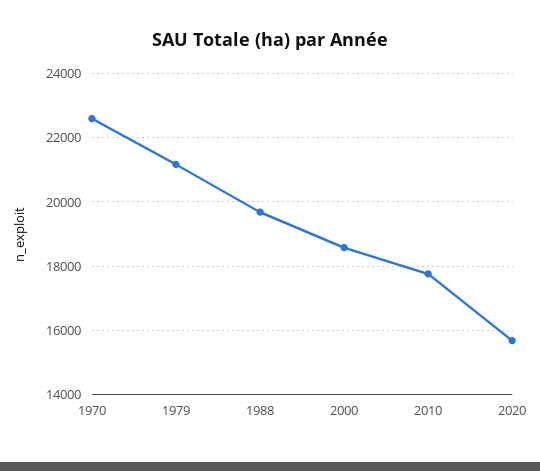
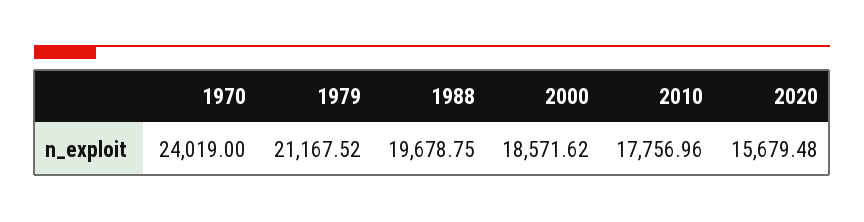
  {
-   "1970": 22600,
+   "1970": 24019,
    "1979": 21167.52,
    "1988": 19678.75,
    "2000": 18571.62,
    "2010": 17756.96,
    "2020": 15679.48
  }

